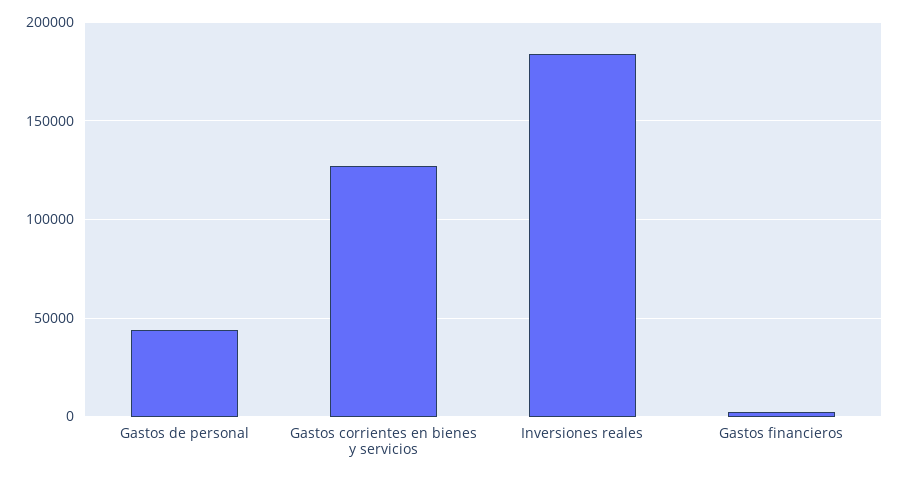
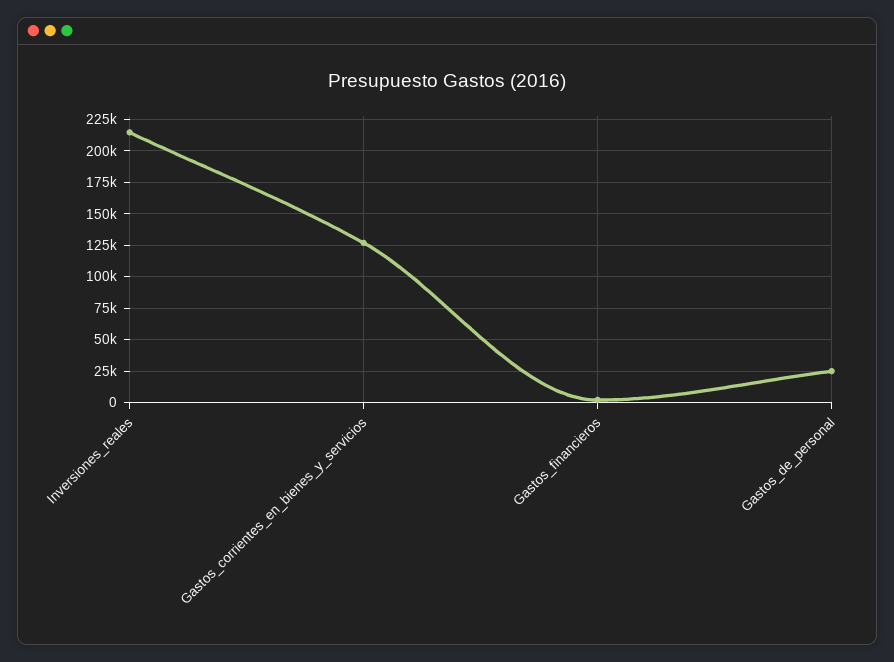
  {
-   "Gastos de personal": 45000,
+   "Gastos de personal": 25000,
    "Gastos corrientes en bienes y servicios": 125000,
-   "Inversiones reales": 185000,
+   "Inversiones reales": 215000,
    "Gastos financieros": 0
  }

